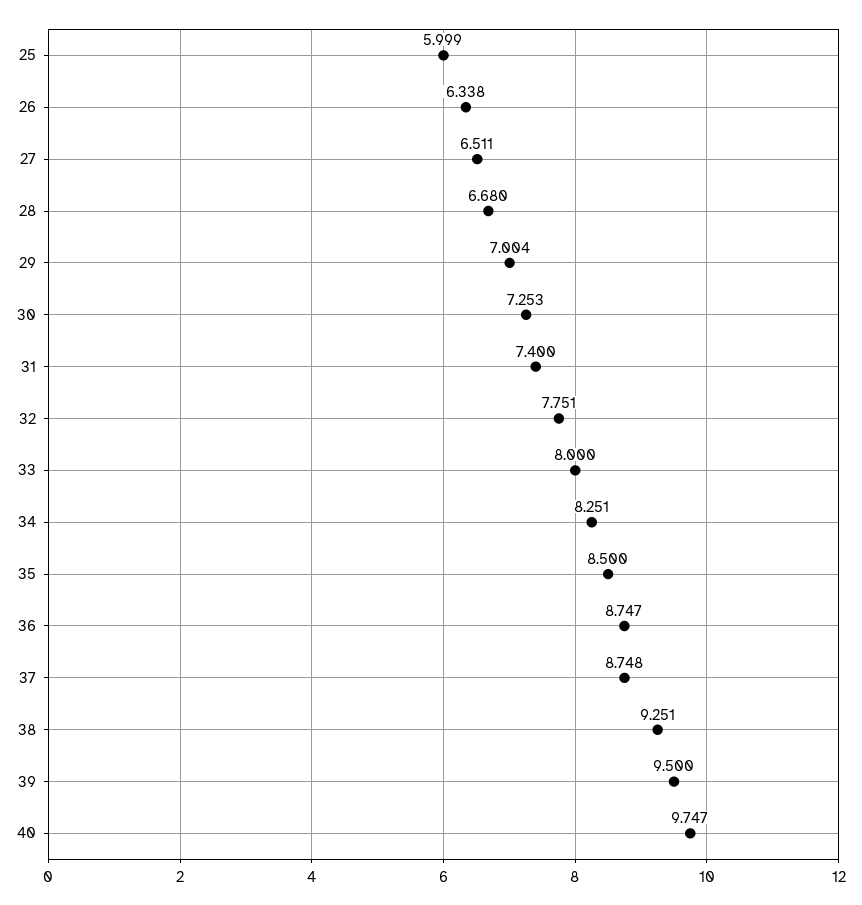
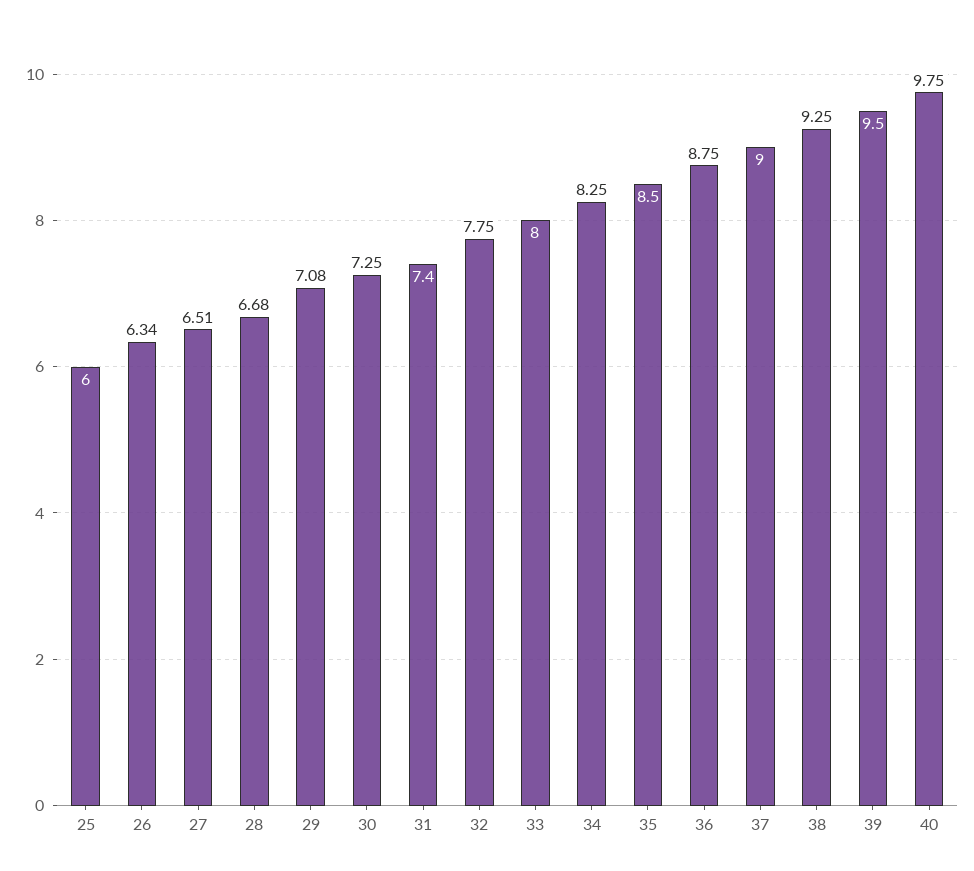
  {
    "25": 5.999,
    "26": 6.338,
    "27": 6.511,
    "28": 6.68,
-   "29": 7.004,
+   "29": 7.08,
    "30": 7.253,
    "31": 7.4,
    "32": 7.751,
    "33": 8,
    "34": 8.251,
    "35": 8.5,
    "36": 8.747,
-   "37": 8.748,
+   "37": 9,
    "38": 9.251,
    "39": 9.5,
    "40": 9.747
  }

